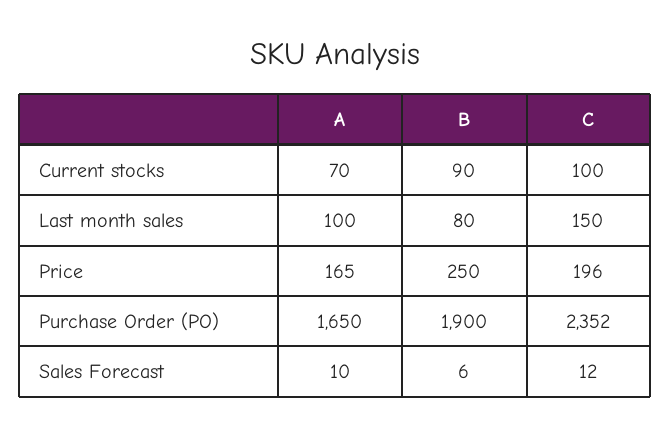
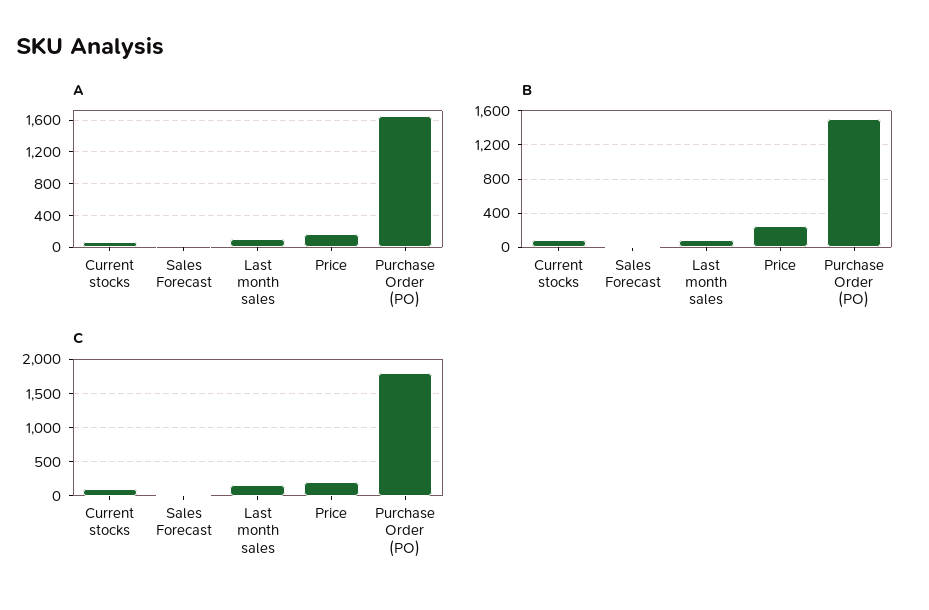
  {
    "A": {
      "Current stocks": 70,
      "Last month sales": 100,
      "Price": 165,
      "Purchase Order (PO)": 1650,
      "Sales Forecast": 10
    },
    "B": {
      "Current stocks": 90,
      "Last month sales": 80,
      "Price": 250,
-     "Purchase Order (PO)": 1900,
+     "Purchase Order (PO)": 1500,
      "Sales Forecast": 6
    },
    "C": {
      "Current stocks": 100,
      "Last month sales": 150,
      "Price": 196,
-     "Purchase Order (PO)": 2352,
+     "Purchase Order (PO)": 1800,
      "Sales Forecast": 12
    }
  }

